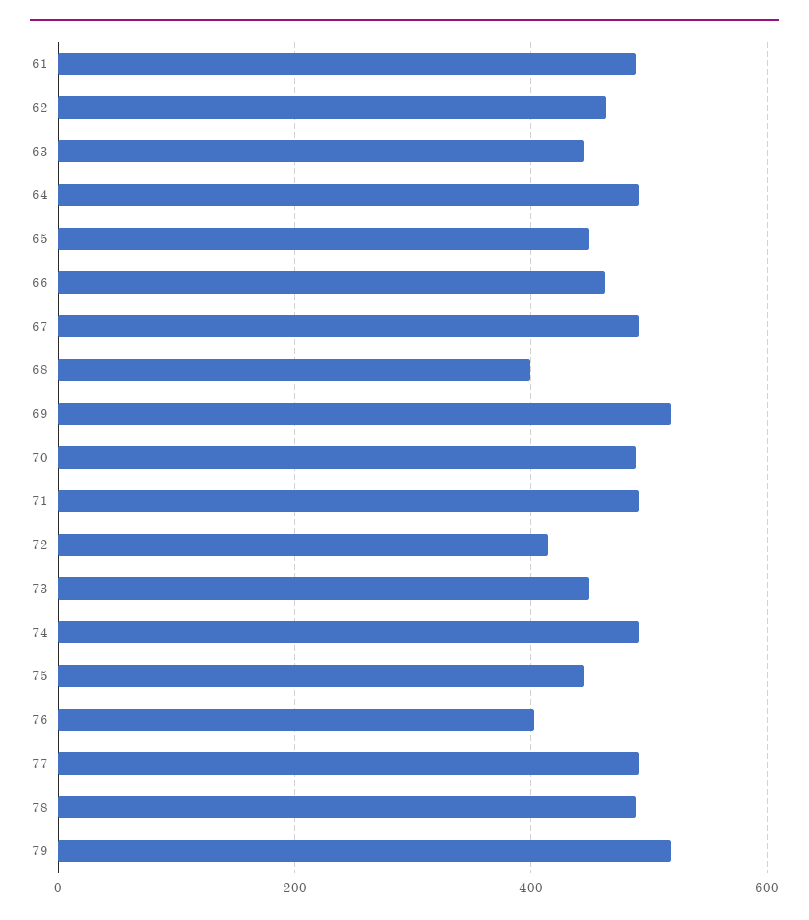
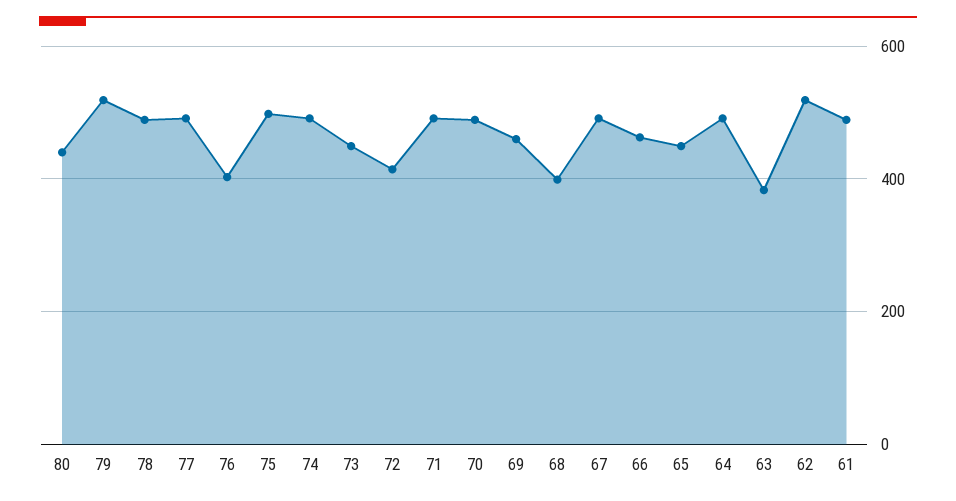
  {
    "61": 480,
-   "62": 460,
+   "62": 520,
-   "63": 440,
+   "63": 380,
    "64": 500,
    "65": 440,
    "66": 460,
    "67": 500,
    "68": 400,
-   "69": 520,
+   "69": 460,
    "70": 480,
    "71": 500,
    "72": 420,
    "73": 440,
    "74": 500,
-   "75": 440,
+   "75": 500,
    "76": 400,
    "77": 500,
    "78": 480,
-   "79": 520
+   "79": 520,
+   "80": 440
  }

